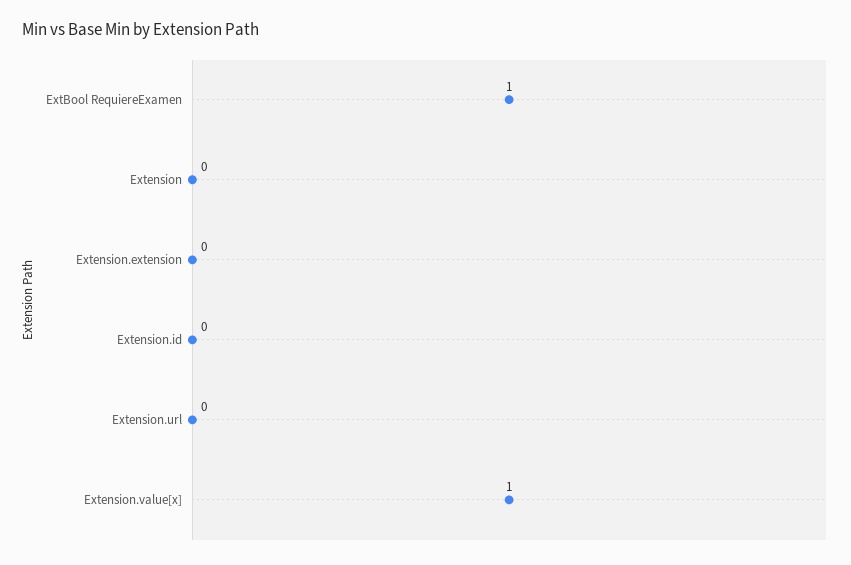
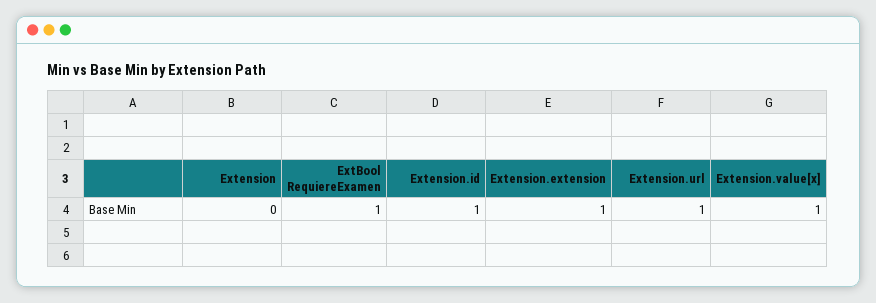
  {
    "ExtBool RequiereExamen": 1,
    "Extension": 0,
-   "Extension.extension": 0,
+   "Extension.extension": 1,
-   "Extension.id": 0,
+   "Extension.id": 1,
-   "Extension.url": 0,
+   "Extension.url": 1,
    "Extension.value[x]": 1
  }

